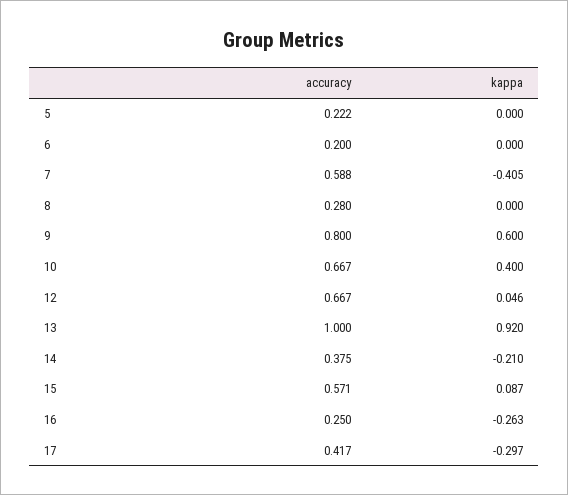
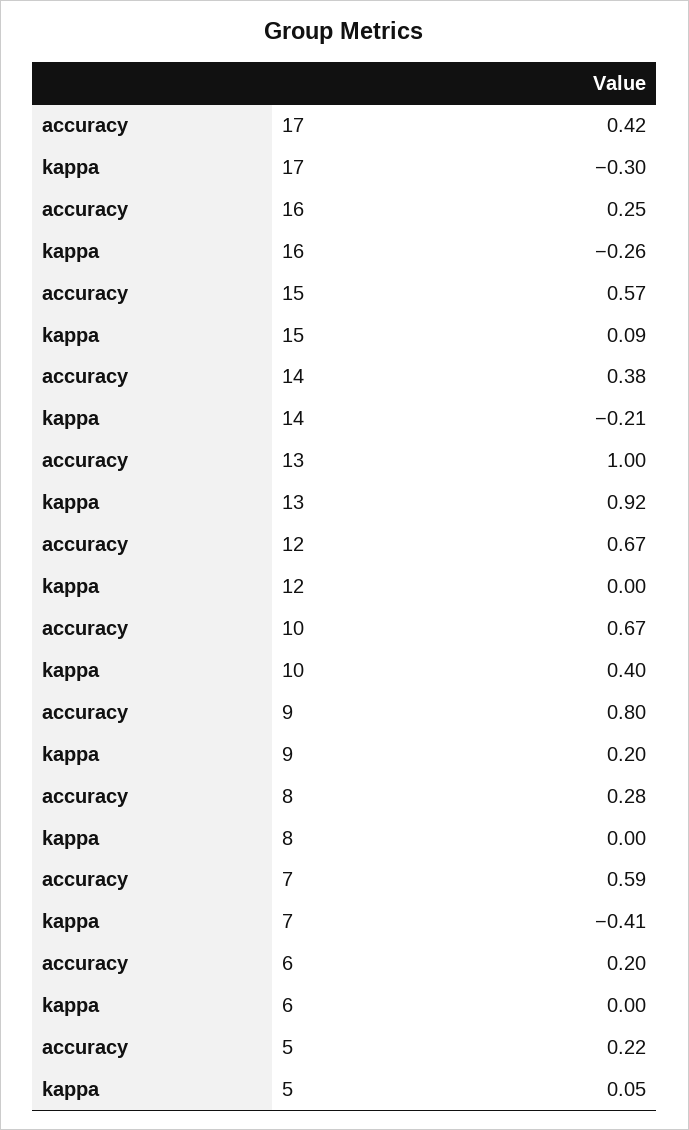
  {
    "accuracy": {
      "5": 0.222,
      "6": 0.2,
      "7": 0.588,
      "8": 0.28,
      "9": 0.8,
      "10": 0.667,
      "12": 0.667,
      "13": 1,
      "14": 0.375,
      "15": 0.571,
      "16": 0.25,
      "17": 0.417
    },
    "kappa": {
-     "5": 0,
+     "5": 0.05,
      "6": 0,
      "7": -0.405,
      "8": 0,
-     "9": 0.6,
+     "9": 0.2,
      "10": 0.4,
-     "12": 0.046,
+     "12": 0,
      "13": 0.92,
      "14": -0.21,
      "15": 0.087,
      "16": -0.263,
      "17": -0.297
    }
  }

